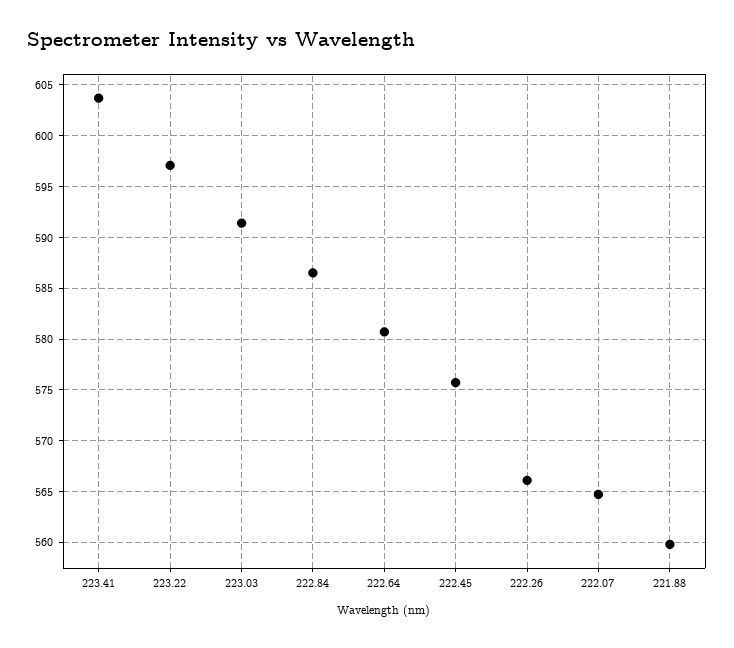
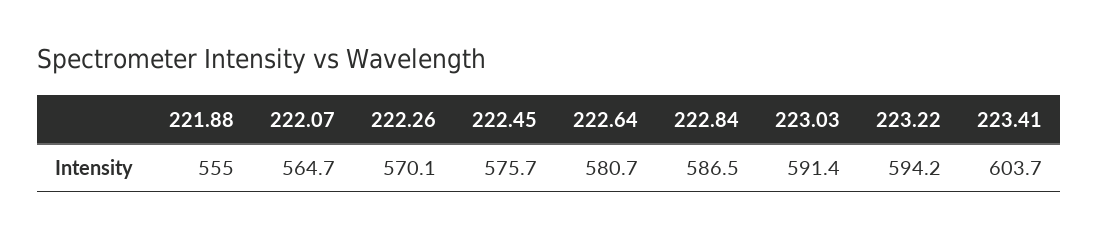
  {
    "223.41": 603.7,
-   "223.22": 597,
+   "223.22": 594.2,
    "223.03": 591.4,
    "222.84": 586.5,
    "222.64": 580.7,
    "222.45": 575.7,
-   "222.26": 566,
+   "222.26": 570.1,
    "222.07": 564.7,
-   "221.88": 560
+   "221.88": 555
  }

